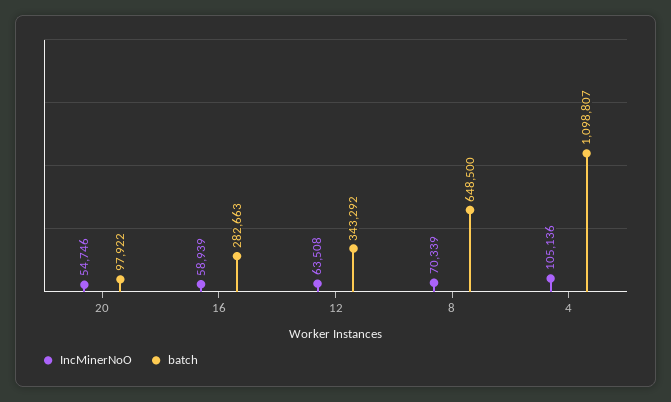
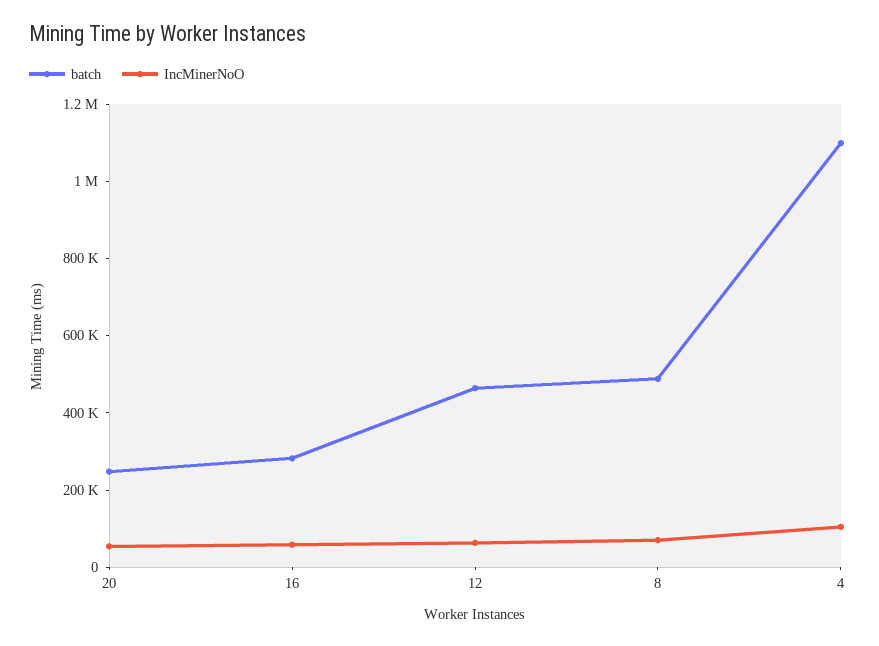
  {
    "IncMinerNoO": {
      "20": 54746,
      "16": 58939,
      "12": 63508,
      "8": 70339,
      "4": 105136
    },
    "batch": {
-     "20": 97922,
+     "20": 250000,
      "16": 282663,
-     "12": 343292,
+     "12": 450000,
-     "8": 648500,
+     "8": 500000,
      "4": 1098807
    }
  }

